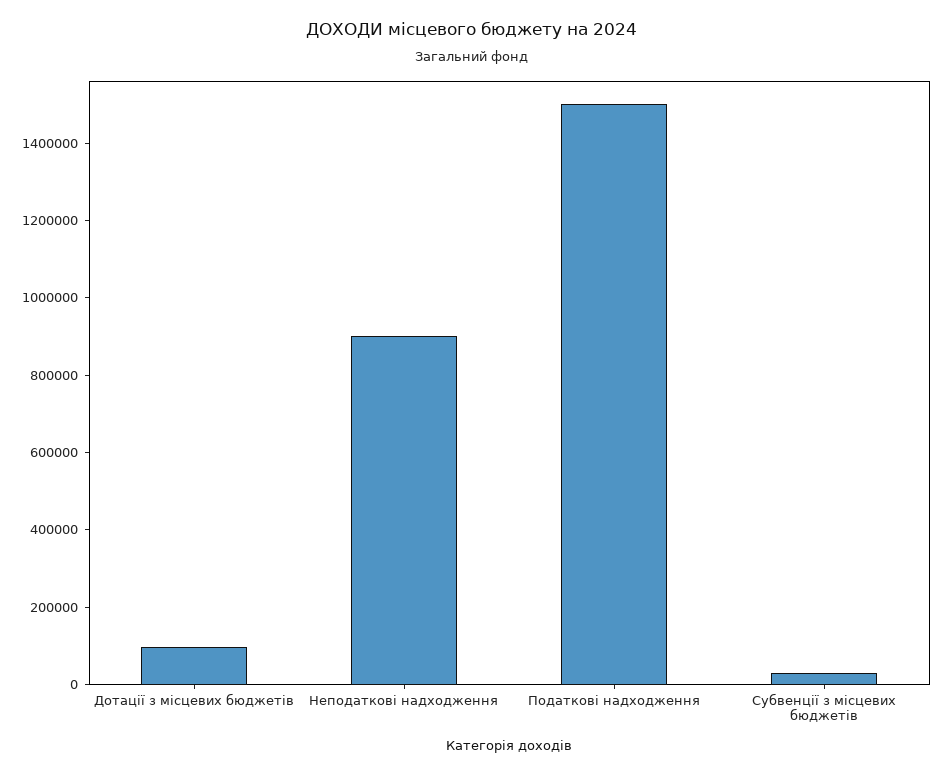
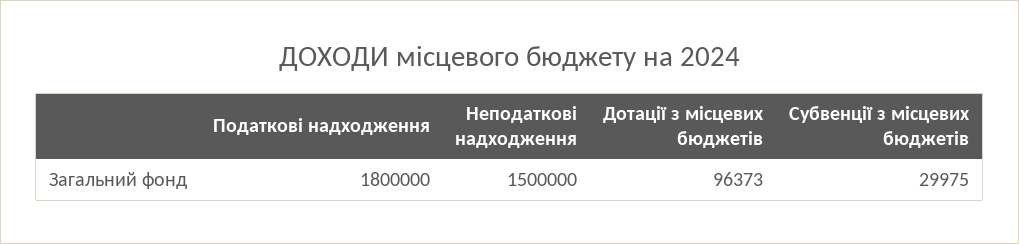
  {
    "Дотації з місцевих бюджетів": 96373,
-   "Неподаткові надходження": 900000,
+   "Неподаткові надходження": 1500000,
-   "Податкові надходження": 1500000,
+   "Податкові надходження": 1800000,
    "Субвенції з місцевих бюджетів": 29975
  }

